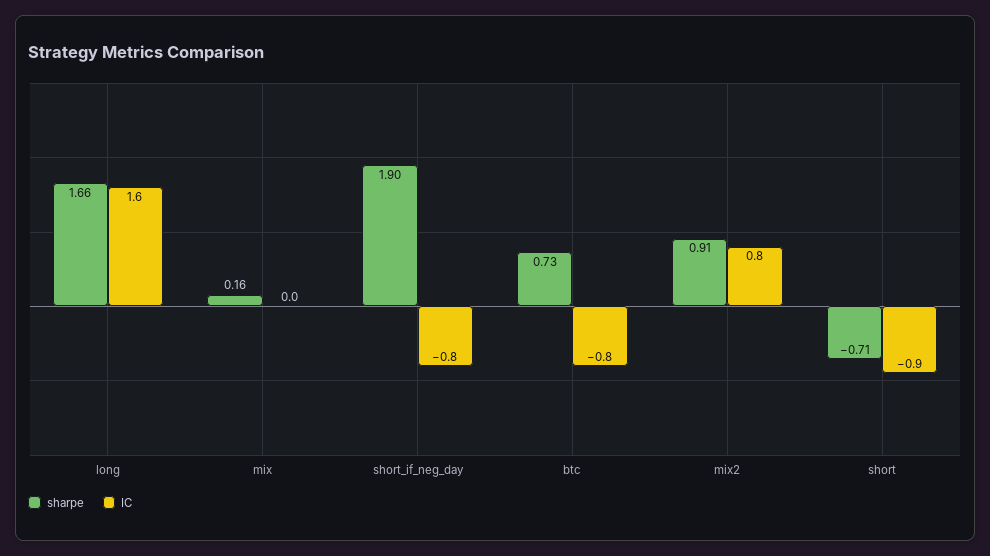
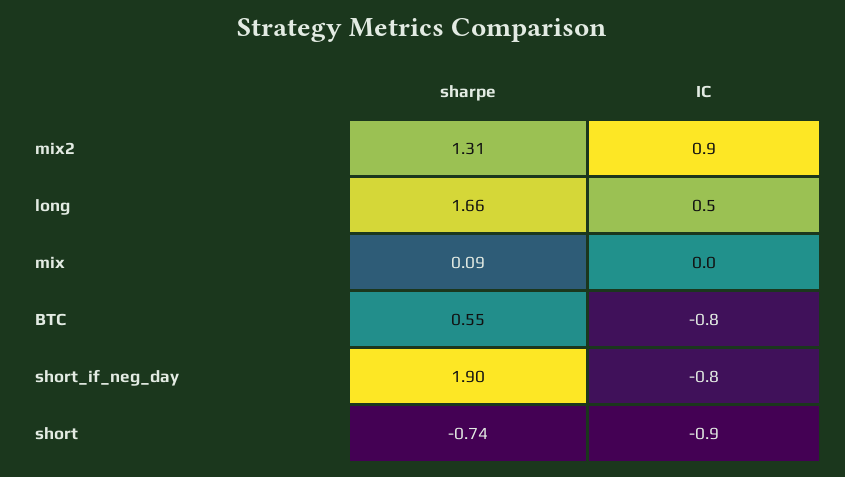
  {
    "sharpe": {
      "long": 1.66,
-     "mix": 0.16,
+     "mix": 0.09,
      "short_if_neg_day": 1.9,
-     "btc": 0.73,
+     "btc": 0.55,
-     "mix2": 0.91,
+     "mix2": 1.31,
-     "short": -0.71
+     "short": -0.74
    },
    "IC": {
-     "long": 1.6,
+     "long": 0.5,
      "mix": 0,
      "short_if_neg_day": -0.8,
      "btc": -0.8,
-     "mix2": 0.8,
+     "mix2": 0.9,
      "short": -0.9
    }
  }

